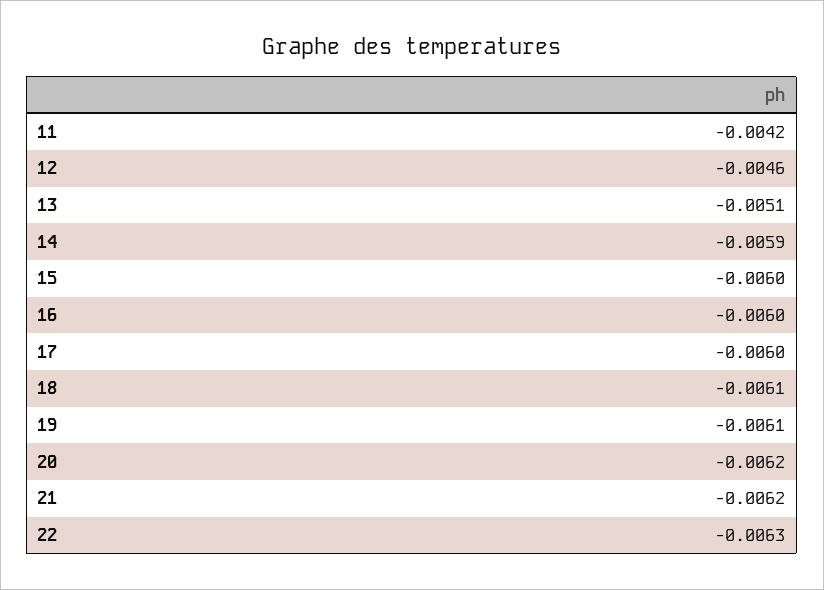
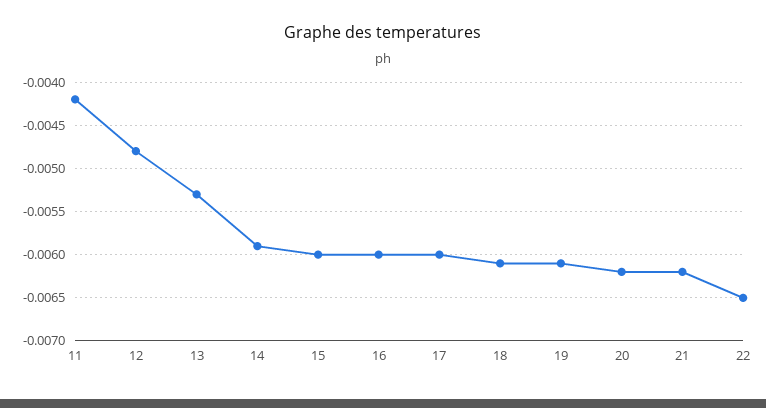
  {
    "11": -0.0042,
-   "12": -0.0046,
+   "12": -0.0048,
-   "13": -0.0051,
+   "13": -0.0053,
    "14": -0.0059,
    "15": -0.006,
    "16": -0.006,
    "17": -0.006,
    "18": -0.0061,
    "19": -0.0061,
    "20": -0.0062,
    "21": -0.0062,
-   "22": -0.0063
+   "22": -0.0065
  }

